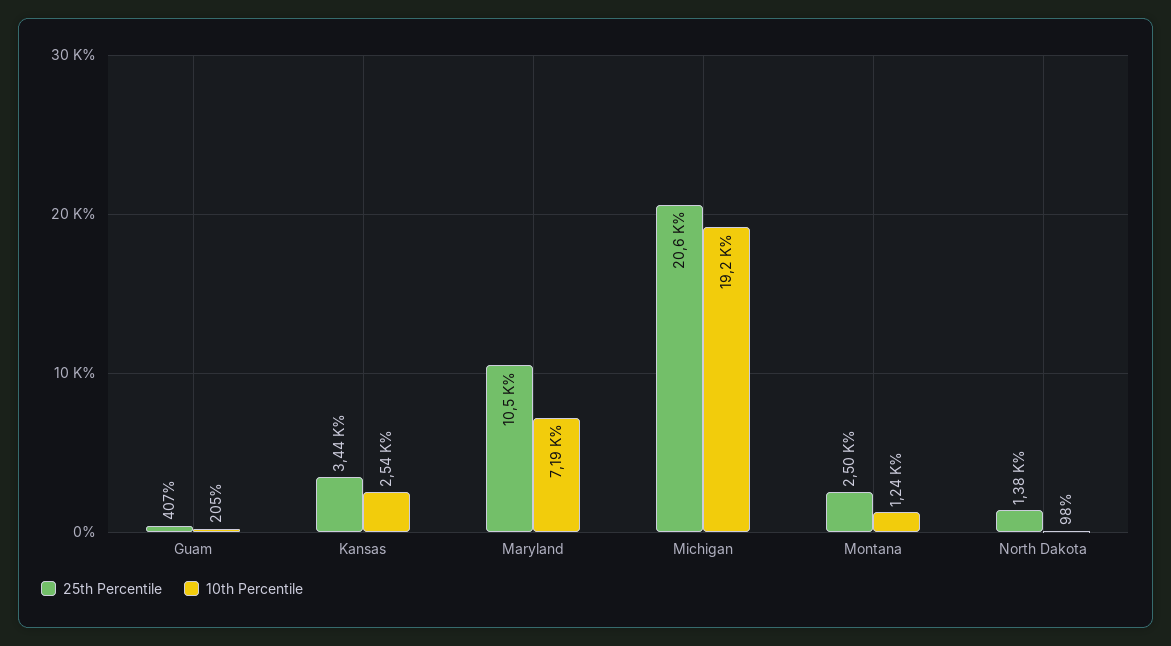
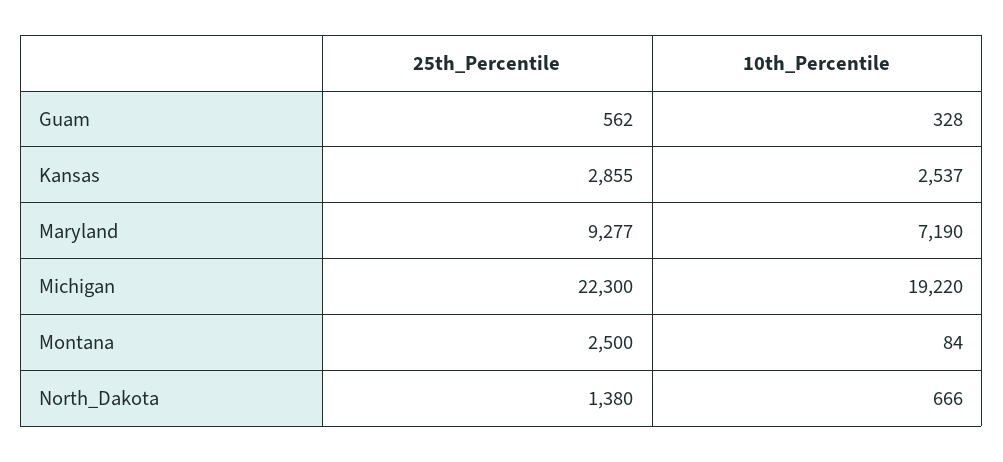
  {
    "25th Percentile": {
-     "Guam": 407,
+     "Guam": 562,
-     "Kansas": 3440,
+     "Kansas": 2855,
-     "Maryland": 10500,
+     "Maryland": 9277,
-     "Michigan": 20600,
+     "Michigan": 22300,
      "Montana": 2500,
      "North Dakota": 1380
    },
    "10th Percentile": {
-     "Guam": 205,
+     "Guam": 328,
      "Kansas": 2537,
      "Maryland": 7190,
      "Michigan": 19220,
-     "Montana": 1240,
+     "Montana": 84,
-     "North Dakota": 98
+     "North Dakota": 666
    }
  }

